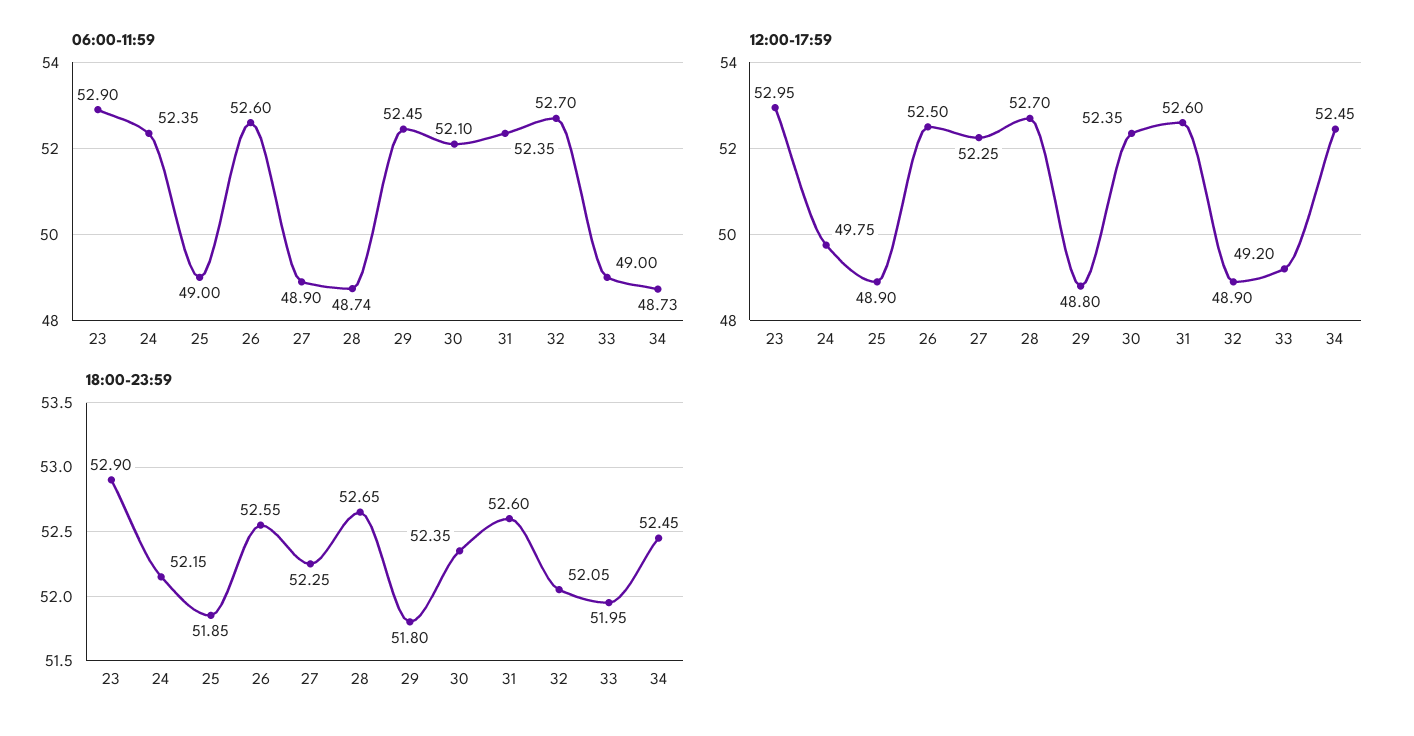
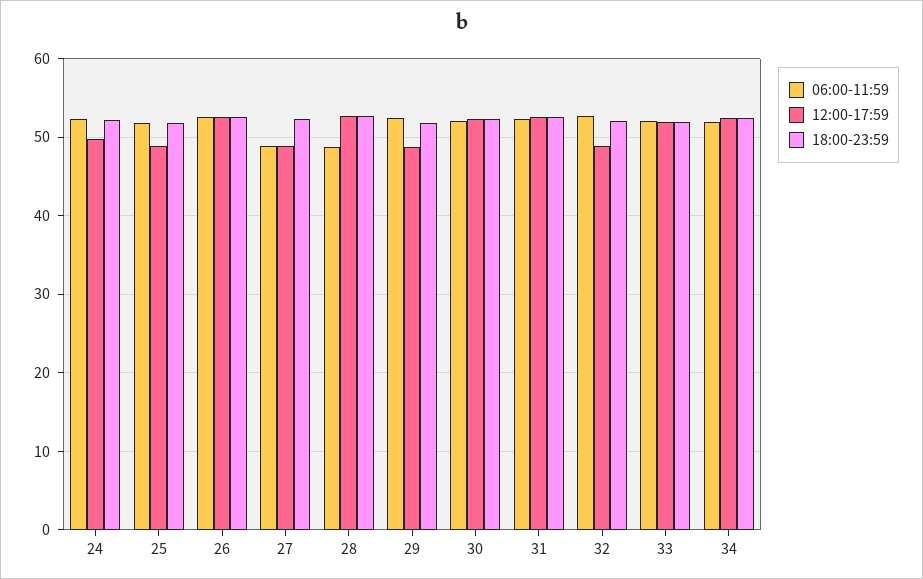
  {
    "06:00-11:59": {
-     "23": 52.9,
      "24": 52.35,
-     "25": 49,
+     "25": 52,
      "26": 52.6,
      "27": 48.9,
      "28": 48.74,
      "29": 52.45,
      "30": 52.1,
      "31": 52.35,
      "32": 52.7,
-     "33": 49,
+     "33": 52,
-     "34": 48.73
+     "34": 52
    },
    "12:00-17:59": {
-     "23": 52.95,
      "24": 49.75,
      "25": 48.9,
      "26": 52.5,
-     "27": 52.25,
+     "27": 49,
      "28": 52.7,
      "29": 48.8,
      "30": 52.35,
      "31": 52.6,
      "32": 48.9,
-     "33": 49.2,
+     "33": 52,
      "34": 52.45
    },
    "18:00-23:59": {
-     "23": 52.9,
      "24": 52.15,
      "25": 51.85,
      "26": 52.55,
      "27": 52.25,
      "28": 52.65,
      "29": 51.8,
      "30": 52.35,
      "31": 52.6,
      "32": 52.05,
      "33": 51.95,
      "34": 52.45
    }
  }

